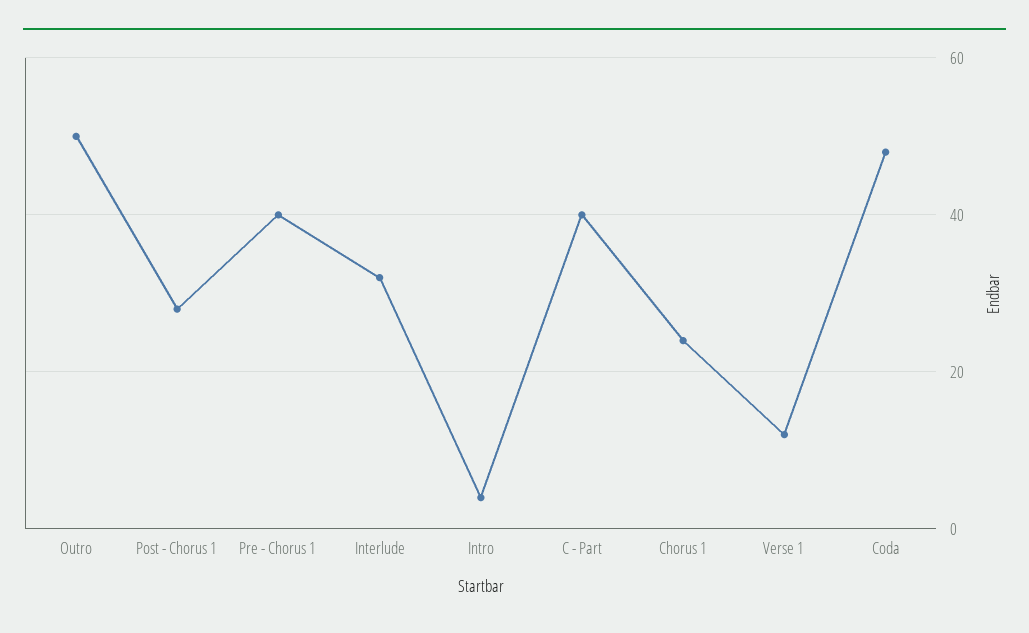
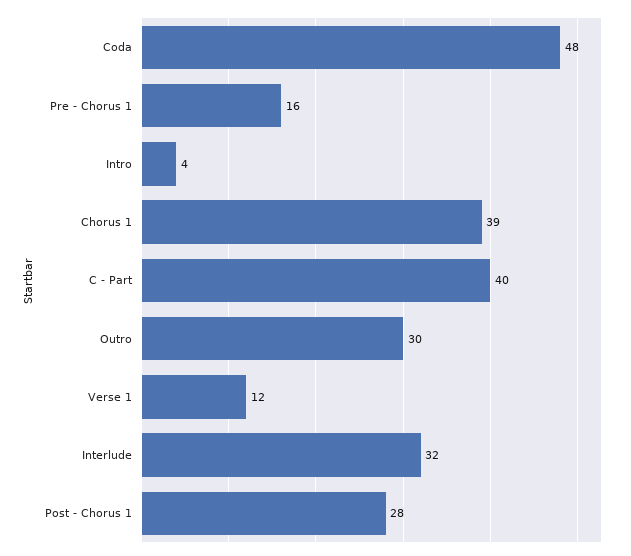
  {
-   "Outro": 50,
+   "Outro": 30,
    "Post - Chorus 1": 28,
-   "Pre - Chorus 1": 40,
+   "Pre - Chorus 1": 16,
    "Interlude": 32,
    "Intro": 4,
    "C - Part": 40,
-   "Chorus 1": 25,
+   "Chorus 1": 39,
    "Verse 1": 12,
    "Coda": 48
  }

